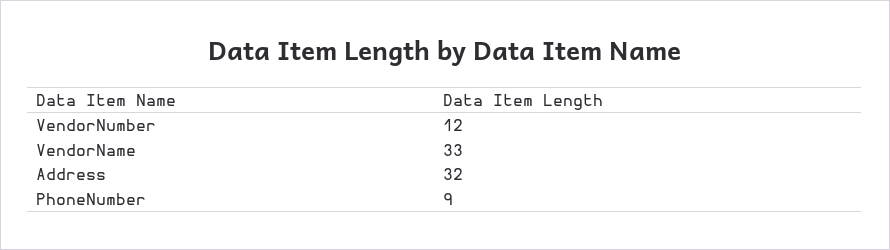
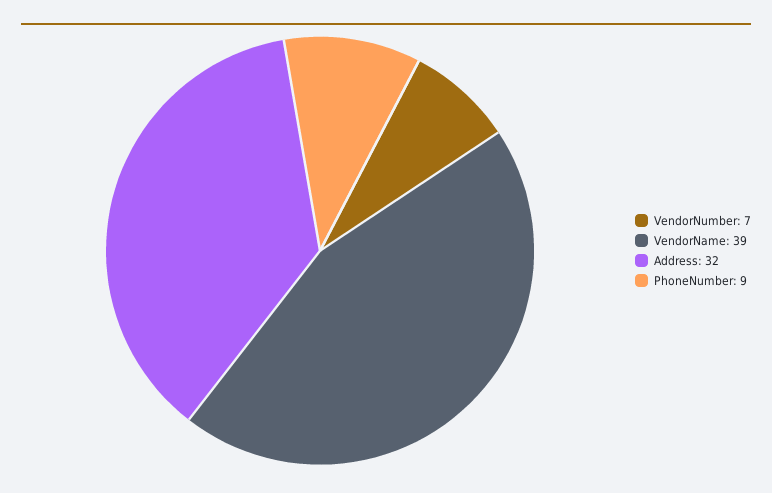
  {
-   "VendorNumber": 12,
+   "VendorNumber": 7,
-   "VendorName": 33,
+   "VendorName": 39,
    "Address": 32,
    "PhoneNumber": 9
  }

